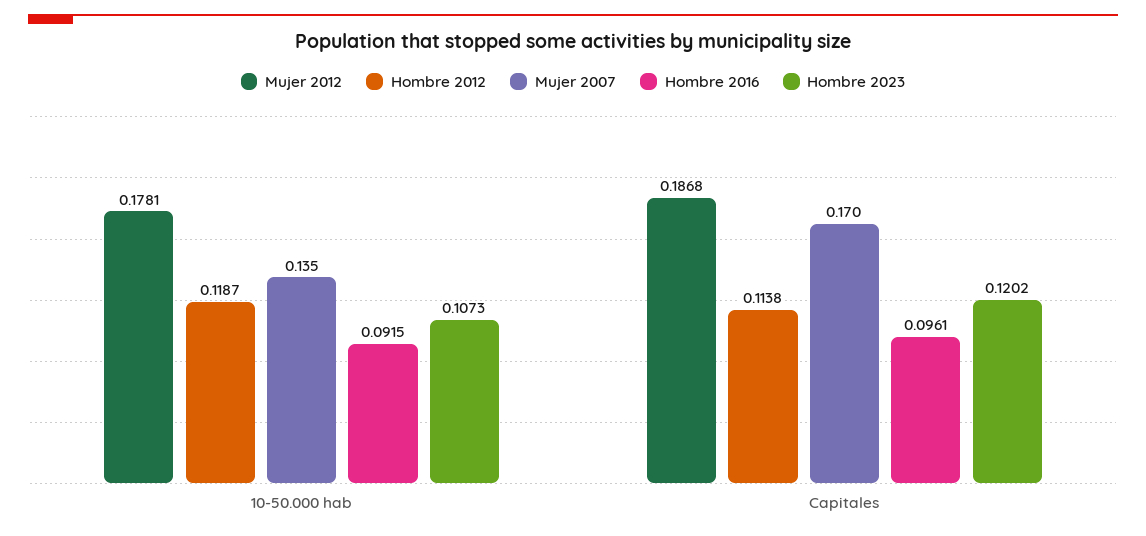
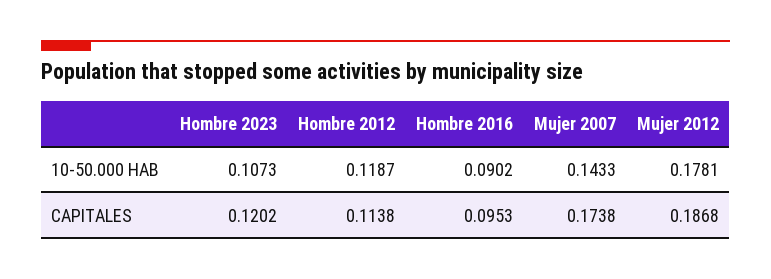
  {
    "Mujer 2012": {
      "10-50.000 hab": 0.1781,
      "Capitales": 0.1868
    },
    "Hombre 2012": {
      "10-50.000 hab": 0.1187,
      "Capitales": 0.1138
    },
    "Mujer 2007": {
-     "10-50.000 hab": 0.135,
+     "10-50.000 hab": 0.1433,
-     "Capitales": 0.17
+     "Capitales": 0.1738
    },
    "Hombre 2016": {
-     "10-50.000 hab": 0.0915,
+     "10-50.000 hab": 0.0902,
-     "Capitales": 0.0961
+     "Capitales": 0.0953
    },
    "Hombre 2023": {
      "10-50.000 hab": 0.1073,
      "Capitales": 0.1202
    }
  }

